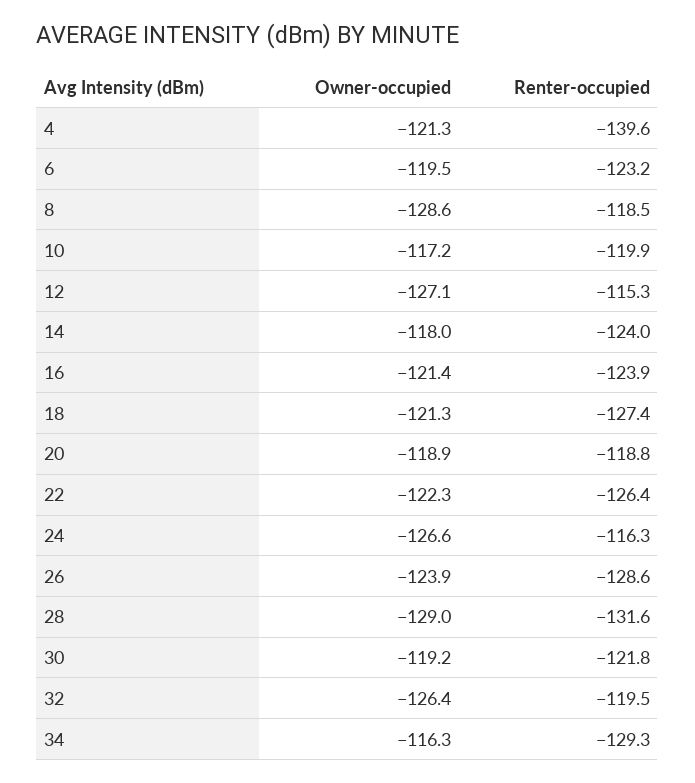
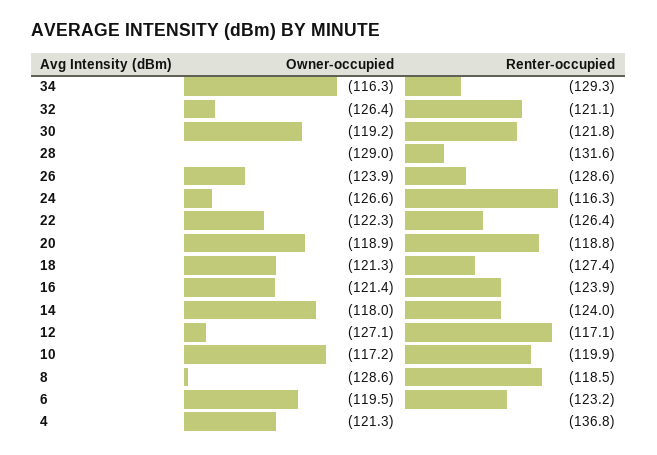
  {
    "Owner-occupied": {
      "4": -121.3,
      "6": -119.5,
      "8": -128.6,
      "10": -117.2,
      "12": -127.1,
      "14": -118,
      "16": -121.4,
      "18": -121.3,
      "20": -118.9,
      "22": -122.3,
      "24": -126.6,
      "26": -123.9,
      "28": -129,
      "30": -119.2,
      "32": -126.4,
      "34": -116.3
    },
    "Renter-occupied": {
-     "4": -139.6,
+     "4": -136.8,
      "6": -123.2,
      "8": -118.5,
      "10": -119.9,
-     "12": -115.3,
+     "12": -117.1,
      "14": -124,
      "16": -123.9,
      "18": -127.4,
      "20": -118.8,
      "22": -126.4,
      "24": -116.3,
      "26": -128.6,
      "28": -131.6,
      "30": -121.8,
-     "32": -119.5,
+     "32": -121.1,
      "34": -129.3
    }
  }

